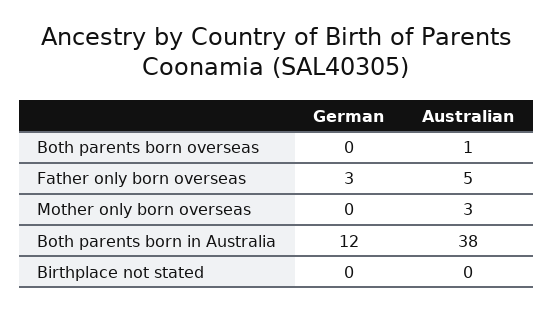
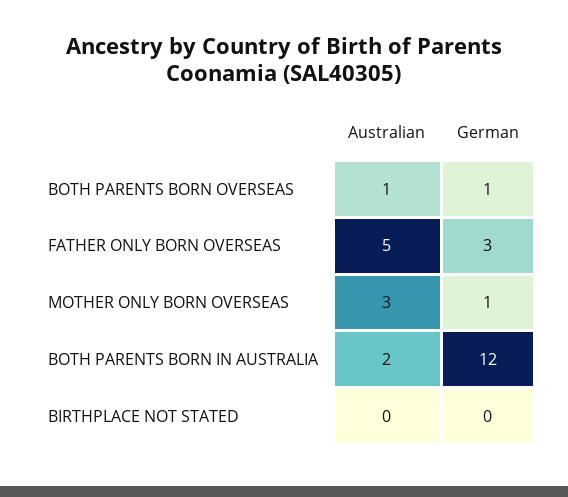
  {
    "German": {
-     "Both parents born overseas": 0,
+     "Both parents born overseas": 1,
      "Father only born overseas": 3,
-     "Mother only born overseas": 0,
+     "Mother only born overseas": 1,
      "Both parents born in Australia": 12,
      "Birthplace not stated": 0
    },
    "Australian": {
      "Both parents born overseas": 1,
      "Father only born overseas": 5,
      "Mother only born overseas": 3,
-     "Both parents born in Australia": 38,
+     "Both parents born in Australia": 2,
      "Birthplace not stated": 0
    }
  }

